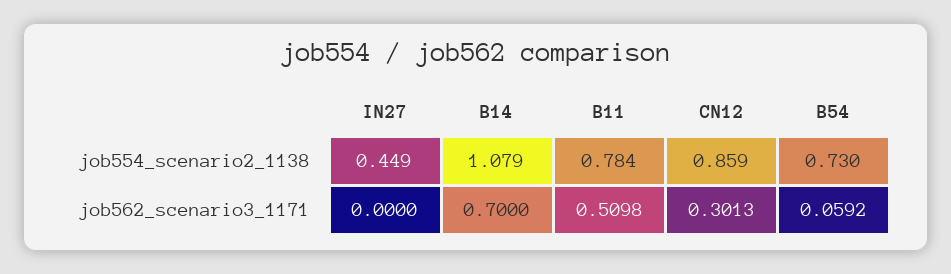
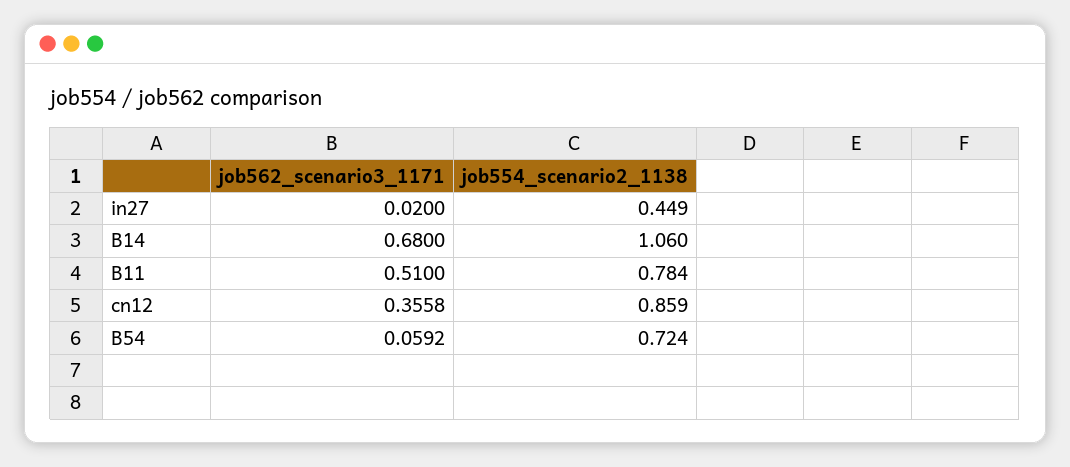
  {
    "IN27": {
      "job554_scenario2_1138": 0.449,
-     "job562_scenario3_1171": 0
+     "job562_scenario3_1171": 0.02
    },
    "B14": {
-     "job554_scenario2_1138": 1.079,
+     "job554_scenario2_1138": 1.06,
-     "job562_scenario3_1171": 0.7
+     "job562_scenario3_1171": 0.68
    },
    "B11": {
      "job554_scenario2_1138": 0.784,
-     "job562_scenario3_1171": 0.5098
+     "job562_scenario3_1171": 0.51
    },
    "CN12": {
      "job554_scenario2_1138": 0.859,
-     "job562_scenario3_1171": 0.3013
+     "job562_scenario3_1171": 0.3558
    },
    "B54": {
-     "job554_scenario2_1138": 0.73,
+     "job554_scenario2_1138": 0.724,
      "job562_scenario3_1171": 0.0592
    }
  }

